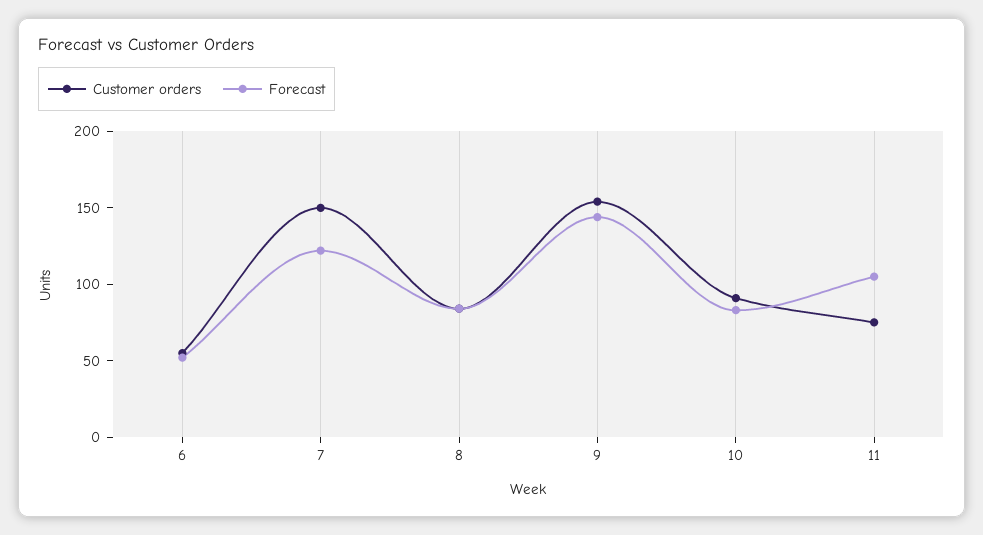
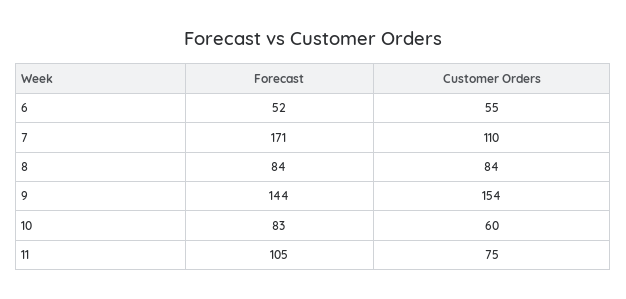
  {
    "Customer orders": {
      "6": 55,
-     "7": 150,
+     "7": 110,
      "8": 84,
      "9": 154,
-     "10": 90,
+     "10": 60,
      "11": 75
    },
    "Forecast": {
      "6": 52,
-     "7": 120,
+     "7": 171,
      "8": 84,
      "9": 144,
      "10": 83,
      "11": 105
    }
  }

